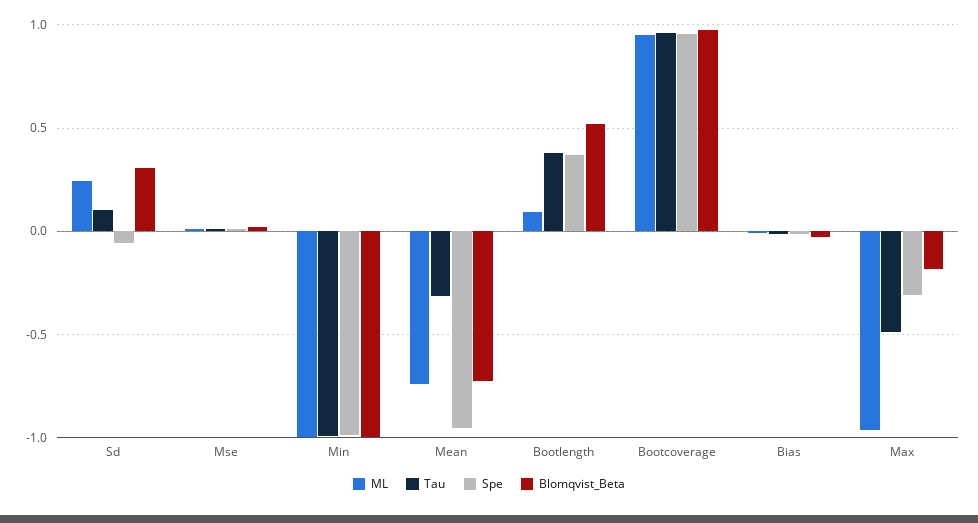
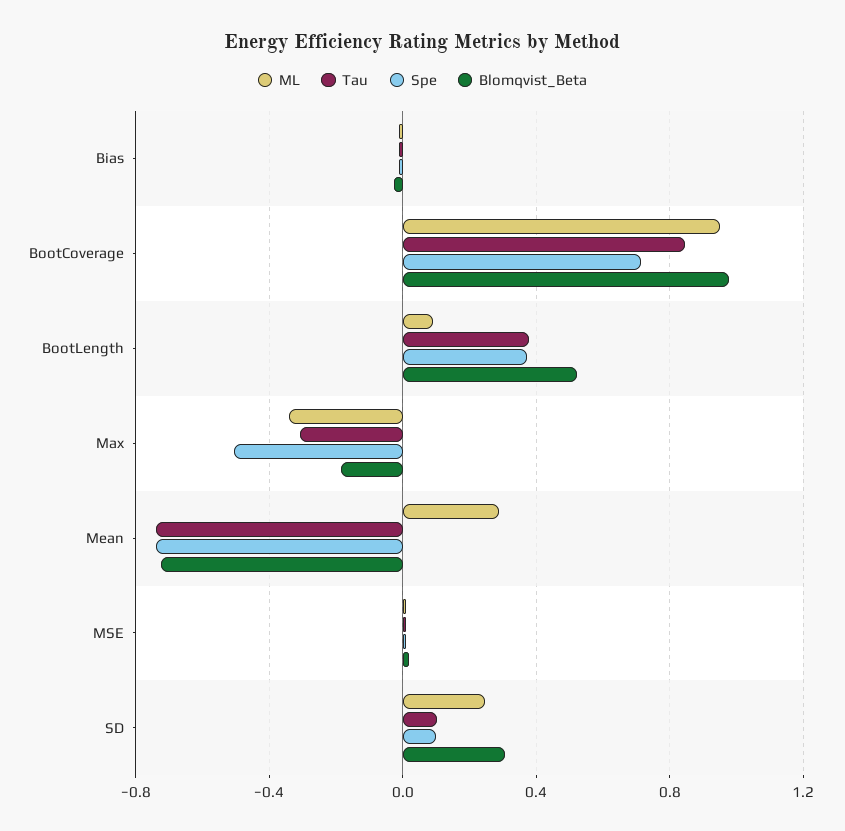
  {
    "ML": {
      "Sd": 0.25,
      "Mse": 0,
-     "Min": -1,
-     "Mean": -0.75,
+     "Mean": 0.3,
      "Bootlength": 0.1,
      "Bootcoverage": 0.95,
      "Bias": 0,
-     "Max": -0.95
+     "Max": -0.35
    },
    "Tau": {
      "Sd": 0.1,
      "Mse": 0,
-     "Min": -1,
-     "Mean": -0.3,
+     "Mean": -0.75,
      "Bootlength": 0.4,
-     "Bootcoverage": 0.95,
+     "Bootcoverage": 0.85,
      "Bias": 0,
-     "Max": -0.5
+     "Max": -0.3
    },
    "Spe": {
-     "Sd": -0.05,
+     "Sd": 0.1,
      "Mse": 0,
-     "Min": -1,
-     "Mean": -0.95,
+     "Mean": -0.75,
      "Bootlength": 0.35,
-     "Bootcoverage": 0.95,
+     "Bootcoverage": 0.7,
      "Bias": 0,
-     "Max": -0.3
+     "Max": -0.5
    },
    "Blomqvist_Beta": {
      "Sd": 0.3,
      "Mse": 0,
-     "Min": -1,
      "Mean": -0.7,
      "Bootlength": 0.5,
      "Bootcoverage": 1,
      "Bias": -0.05,
      "Max": -0.2
    }
  }

